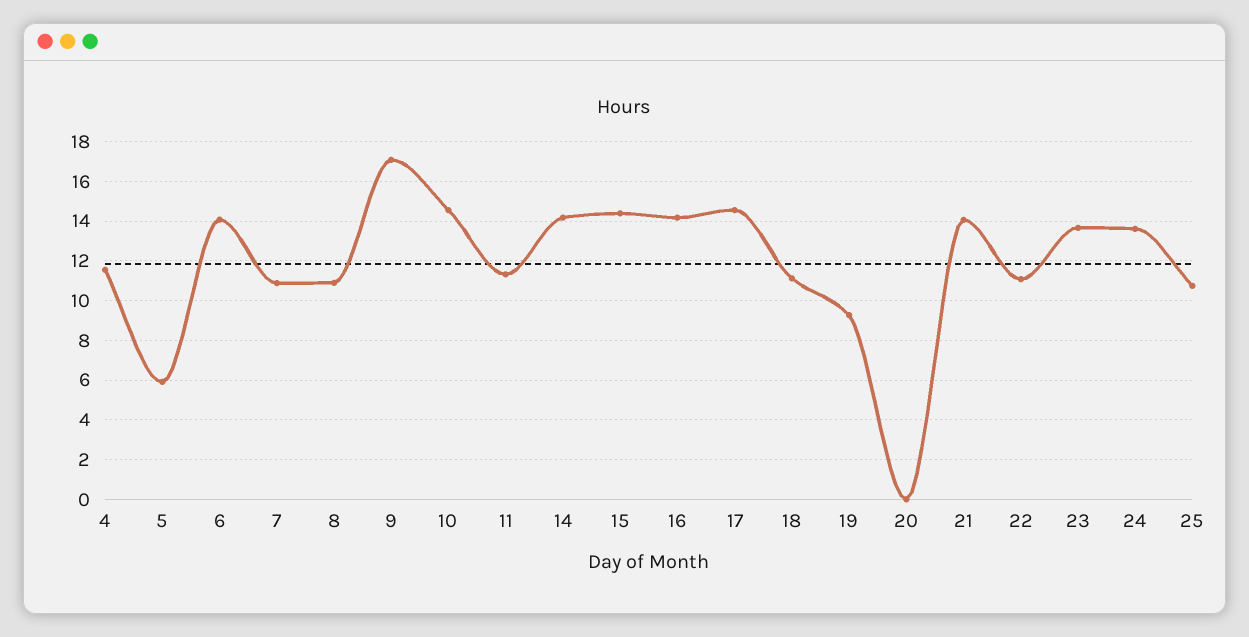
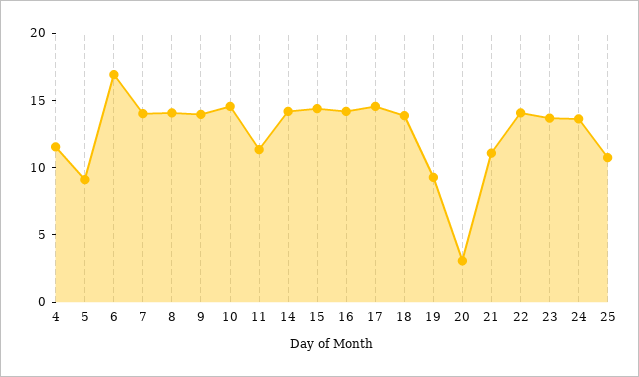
  {
    "4": 11.5,
-   "5": 6,
+   "5": 9,
-   "6": 14,
+   "6": 17,
-   "7": 11,
+   "7": 14,
-   "8": 11,
+   "8": 14,
-   "9": 17,
+   "9": 14,
    "10": 14.5,
    "11": 11.5,
    "14": 14,
    "15": 14.5,
    "16": 14,
    "17": 14.5,
-   "18": 11,
+   "18": 14,
    "19": 9.5,
-   "20": 0,
+   "20": 3,
-   "21": 14,
+   "21": 11,
-   "22": 11,
+   "22": 14,
    "23": 13.5,
    "24": 13.5,
    "25": 11
  }

